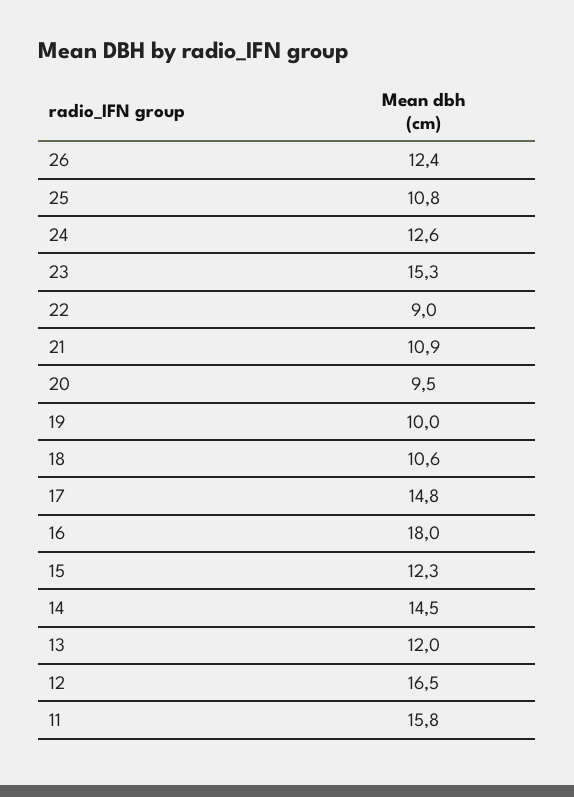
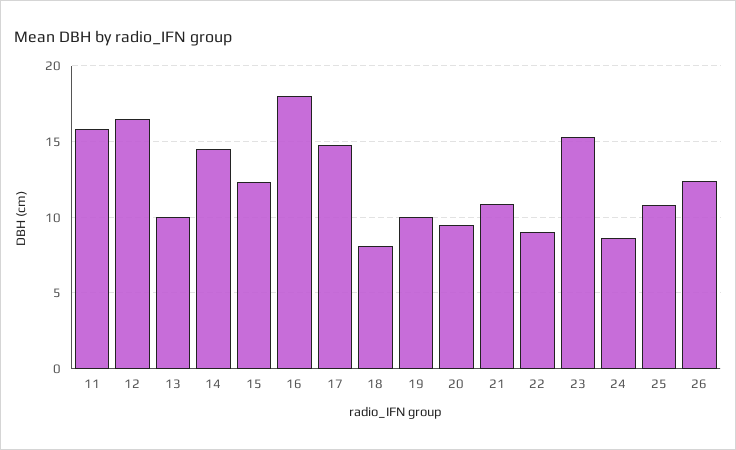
  {
    "26": 12.4,
    "25": 10.8,
-   "24": 12.6,
+   "24": 8.5,
    "23": 15.3,
    "22": 9,
    "21": 10.9,
    "20": 9.5,
    "19": 10,
-   "18": 10.6,
+   "18": 8,
    "17": 14.8,
    "16": 18,
    "15": 12.3,
    "14": 14.5,
-   "13": 12,
+   "13": 10,
    "12": 16.5,
    "11": 15.8
  }

